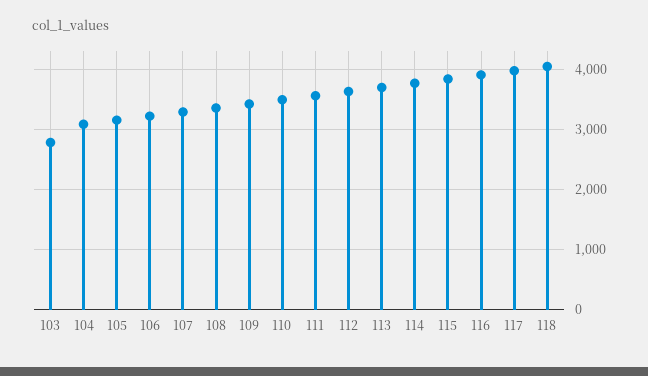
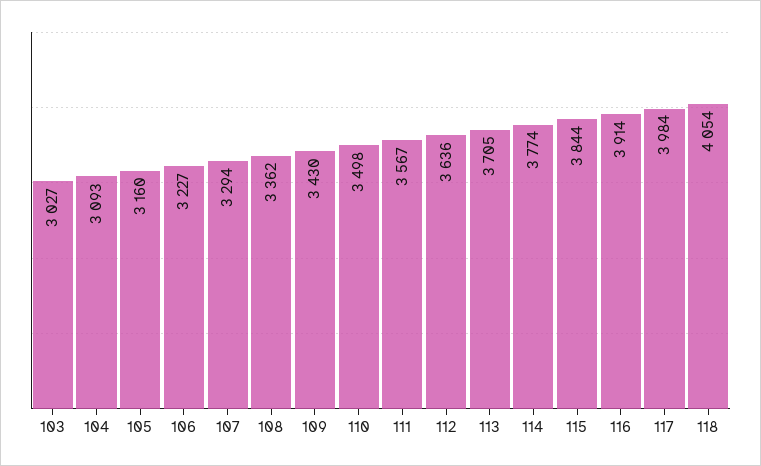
  {
-   "103": 2800,
+   "103": 3027,
    "104": 3093,
    "105": 3160,
    "106": 3227,
    "107": 3294,
    "108": 3362,
    "109": 3430,
    "110": 3498,
    "111": 3567,
    "112": 3636,
    "113": 3705,
    "114": 3774,
    "115": 3844,
    "116": 3914,
    "117": 3984,
    "118": 4054
  }

